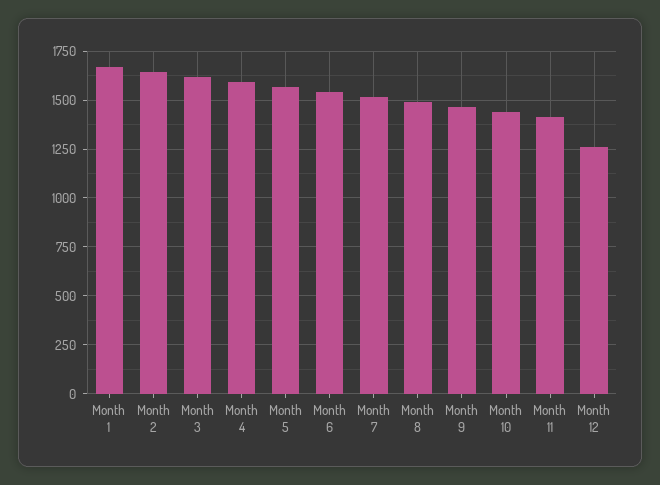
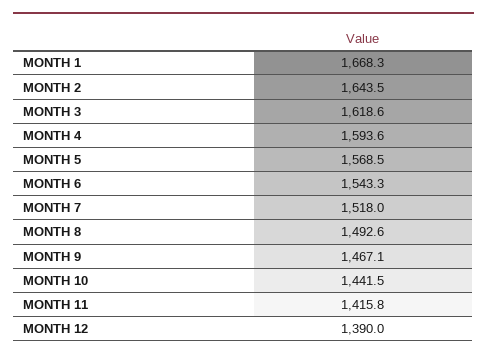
  {
    "Month 1": 1668.3,
    "Month 2": 1643.5,
    "Month 3": 1618.6,
    "Month 4": 1593.6,
    "Month 5": 1568.5,
    "Month 6": 1543.3,
    "Month 7": 1518,
    "Month 8": 1492.6,
    "Month 9": 1467.1,
    "Month 10": 1441.5,
    "Month 11": 1415.8,
-   "Month 12": 1250
+   "Month 12": 1390
  }

